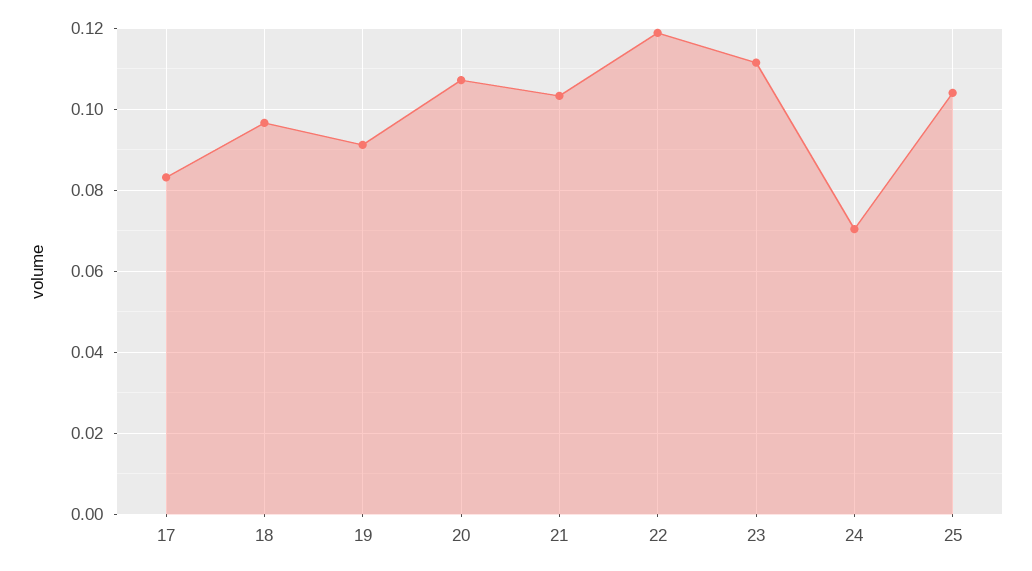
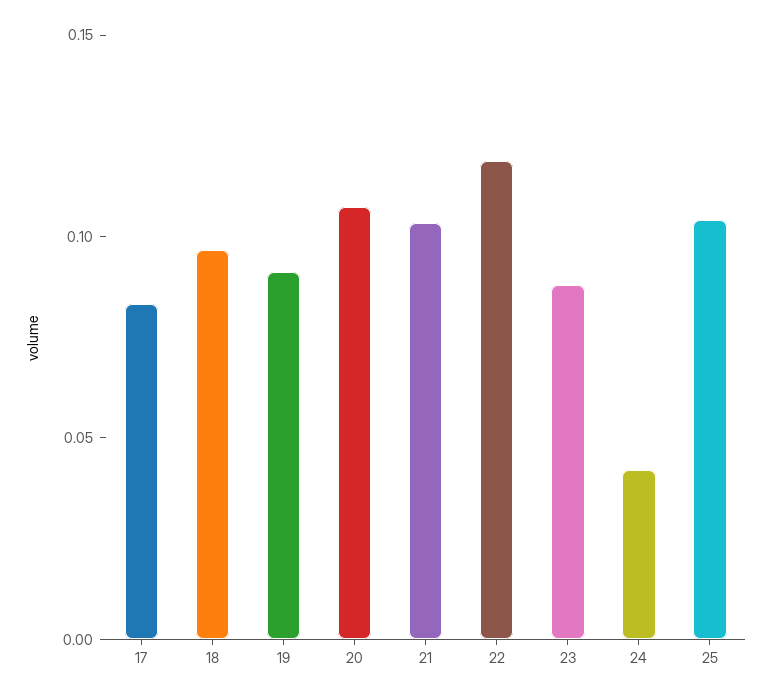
  {
    "17": 0.084,
    "18": 0.096,
    "19": 0.092,
    "20": 0.108,
    "21": 0.104,
    "22": 0.118,
-   "23": 0.112,
+   "23": 0.09,
-   "24": 0.07,
+   "24": 0.04,
    "25": 0.104
  }

